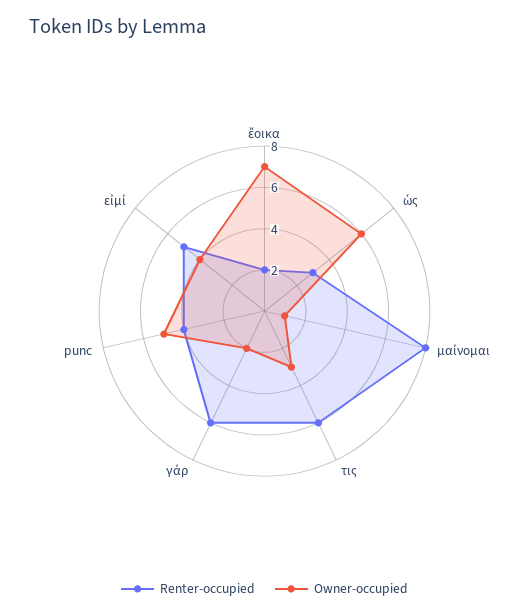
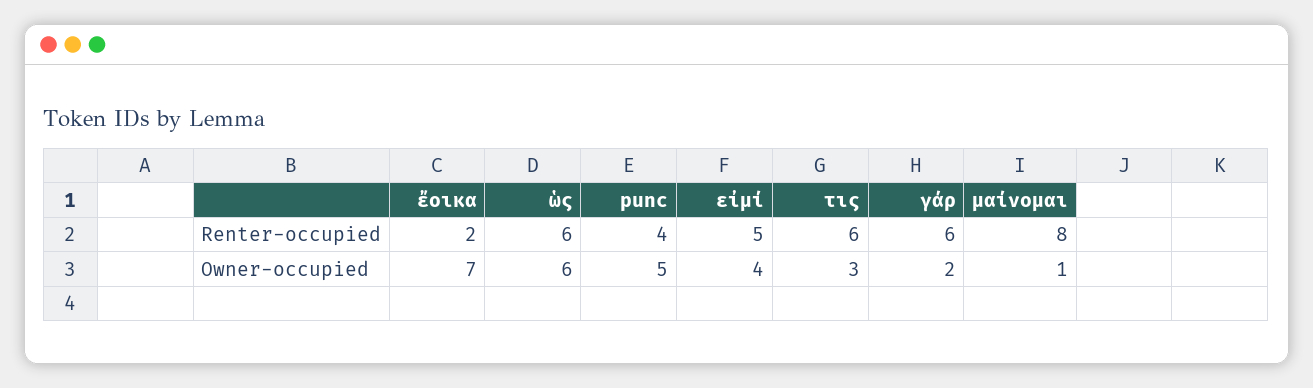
  {
    "Renter-occupied": {
      "ἔοικα": 2,
-     "ὡς": 3,
+     "ὡς": 6,
      "μαίνομαι": 8,
      "τις": 6,
      "γάρ": 6,
      "punc": 4,
      "εἰμί": 5
    },
    "Owner-occupied": {
      "ἔοικα": 7,
      "ὡς": 6,
      "μαίνομαι": 1,
      "τις": 3,
      "γάρ": 2,
      "punc": 5,
      "εἰμί": 4
    }
  }

